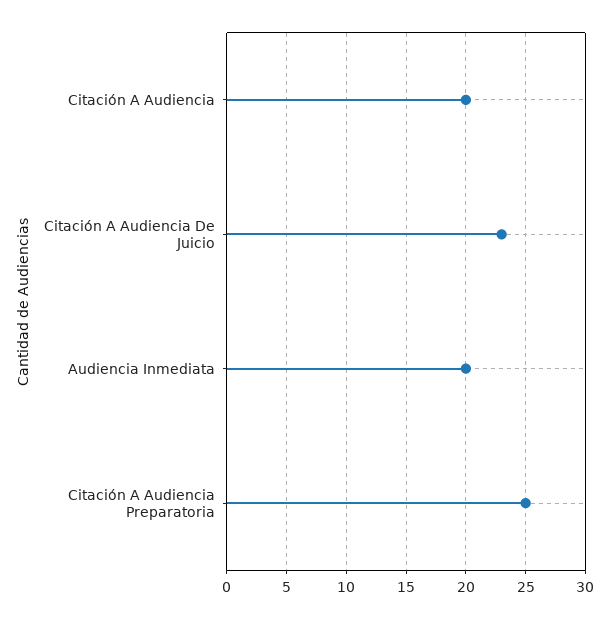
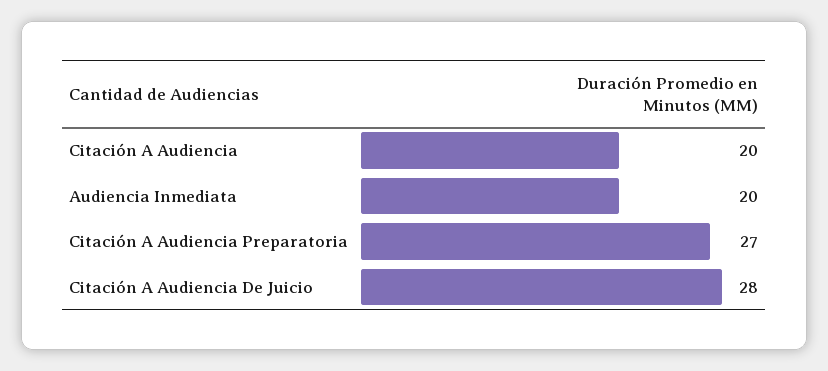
  {
    "Citación A Audiencia": 20,
-   "Citación A Audiencia De Juicio": 23,
+   "Citación A Audiencia De Juicio": 28,
    "Audiencia Inmediata": 20,
-   "Citación A Audiencia Preparatoria": 25
+   "Citación A Audiencia Preparatoria": 27
  }

